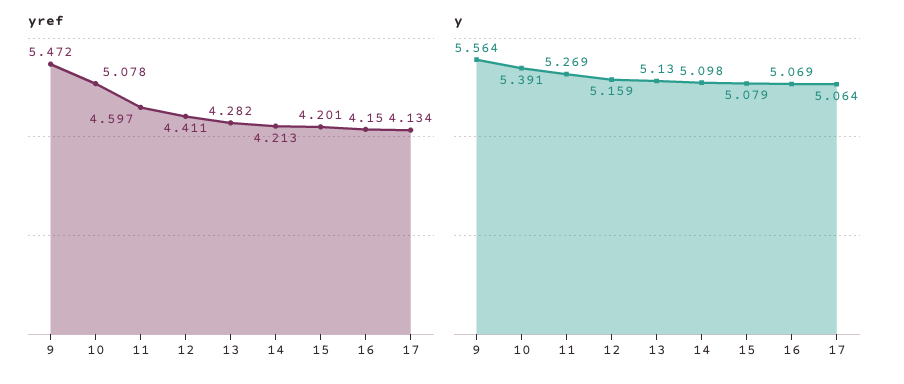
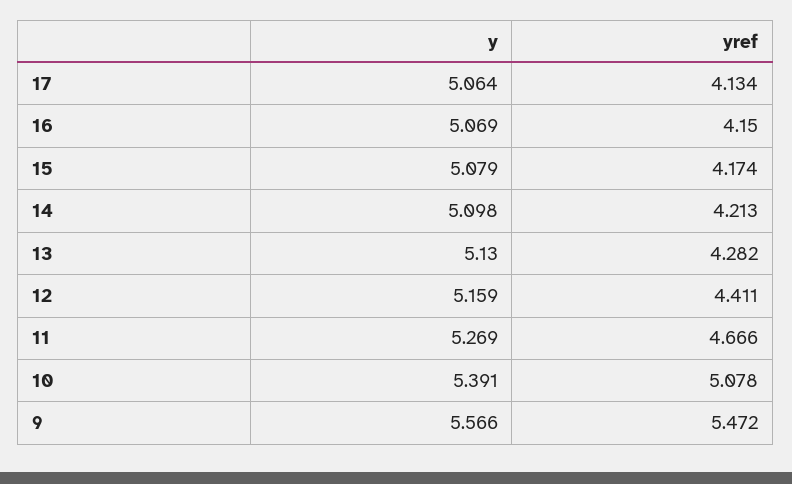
  {
    "yref": {
      "9": 5.472,
      "10": 5.078,
-     "11": 4.597,
+     "11": 4.666,
      "12": 4.411,
      "13": 4.282,
      "14": 4.213,
-     "15": 4.201,
+     "15": 4.174,
      "16": 4.15,
      "17": 4.134
    },
    "y": {
-     "9": 5.564,
+     "9": 5.566,
      "10": 5.391,
      "11": 5.269,
      "12": 5.159,
      "13": 5.13,
      "14": 5.098,
      "15": 5.079,
      "16": 5.069,
      "17": 5.064
    }
  }

